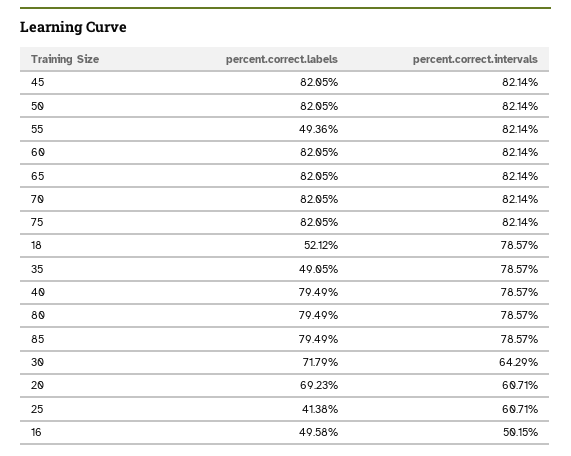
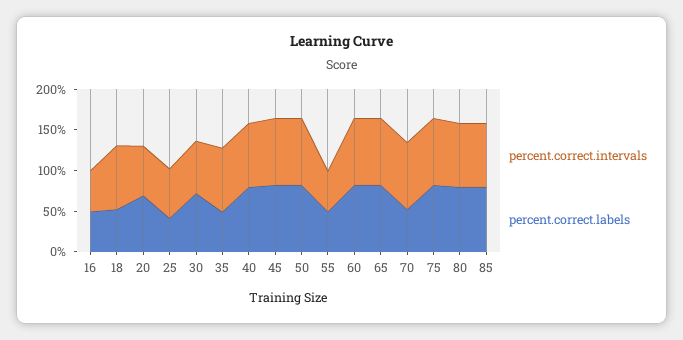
  {
    "percent.correct.labels": {
      "45": 82.05,
      "50": 82.05,
      "55": 49.36,
      "60": 82.05,
      "65": 82.05,
-     "70": 82.05,
+     "70": 50,
      "75": 82.05,
      "18": 52.12,
      "35": 49.05,
      "40": 79.49,
      "80": 79.49,
      "85": 79.49,
      "30": 71.79,
      "20": 69.23,
      "25": 41.38,
      "16": 49.58
    },
    "percent.correct.intervals": {
      "45": 82.14,
      "50": 82.14,
-     "55": 82.14,
+     "55": 50,
      "60": 82.14,
      "65": 82.14,
      "70": 82.14,
      "75": 82.14,
      "18": 78.57,
      "35": 78.57,
      "40": 78.57,
      "80": 78.57,
      "85": 78.57,
      "30": 64.29,
      "20": 60.71,
      "25": 60.71,
      "16": 50.15
    }
  }

